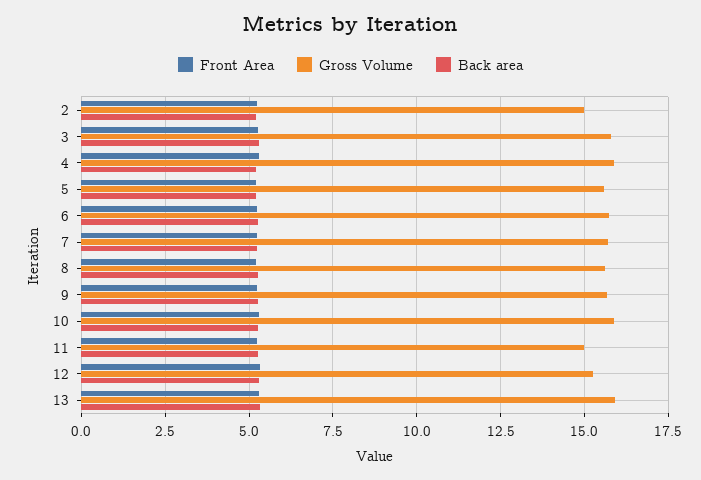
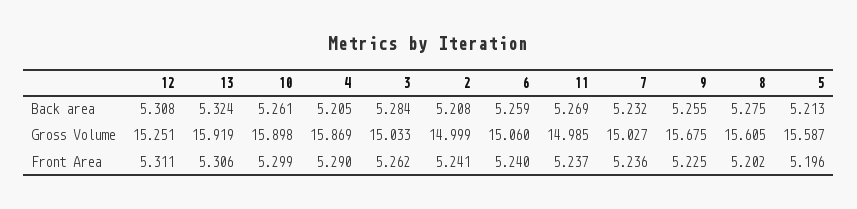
  {
    "Front Area": {
      "2": 5.241,
      "3": 5.262,
      "4": 5.29,
      "5": 5.196,
      "6": 5.24,
      "7": 5.236,
      "8": 5.202,
      "9": 5.225,
      "10": 5.299,
      "11": 5.237,
      "12": 5.311,
      "13": 5.306
    },
    "Gross Volume": {
      "2": 14.999,
-     "3": 15.75,
+     "3": 15.033,
      "4": 15.869,
      "5": 15.587,
-     "6": 15.75,
+     "6": 15.06,
-     "7": 15.75,
+     "7": 15.027,
      "8": 15.605,
      "9": 15.675,
      "10": 15.898,
      "11": 14.985,
      "12": 15.251,
      "13": 15.919
    },
    "Back area": {
      "2": 5.208,
      "3": 5.284,
      "4": 5.205,
      "5": 5.213,
      "6": 5.259,
      "7": 5.232,
      "8": 5.275,
      "9": 5.255,
      "10": 5.261,
      "11": 5.269,
      "12": 5.308,
      "13": 5.324
    }
  }

